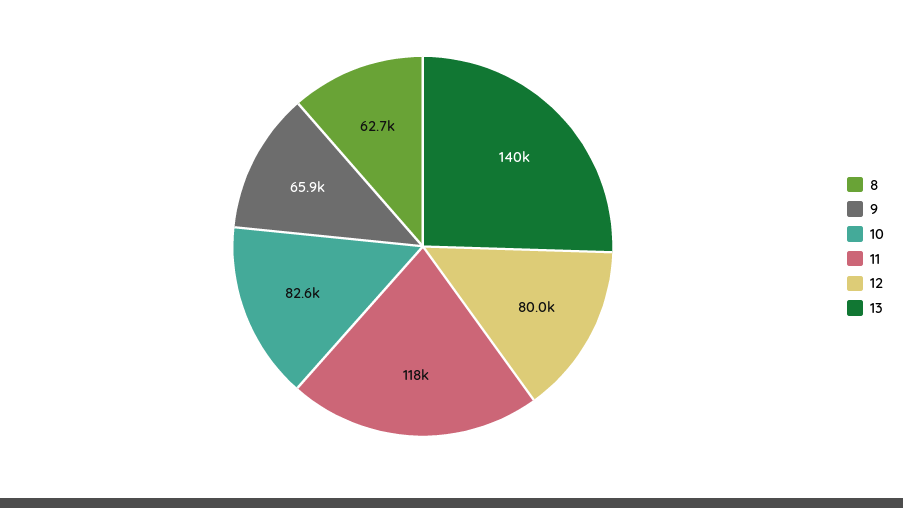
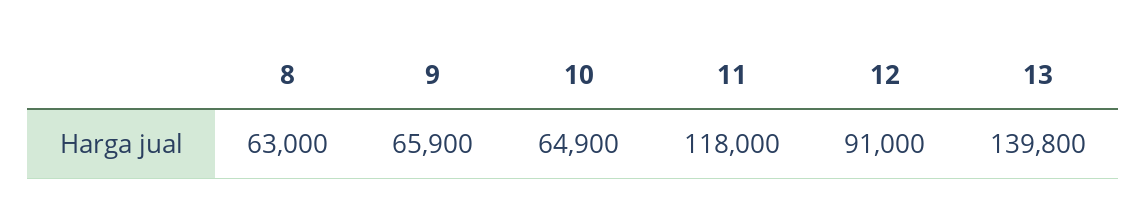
  {
-   "8": 62700,
+   "8": 63000,
    "9": 65900,
-   "10": 82600,
+   "10": 64900,
    "11": 118000,
-   "12": 80000,
+   "12": 91000,
    "13": 139800
  }

